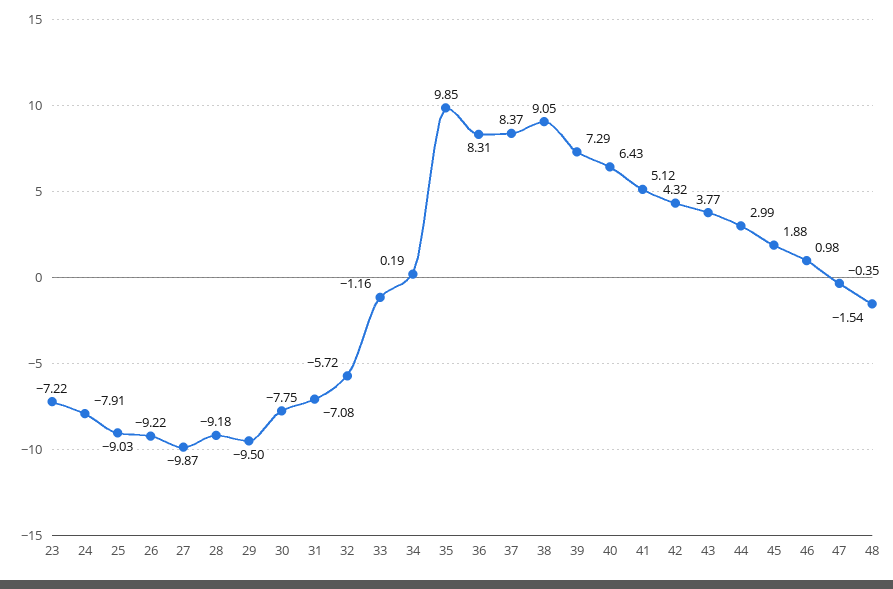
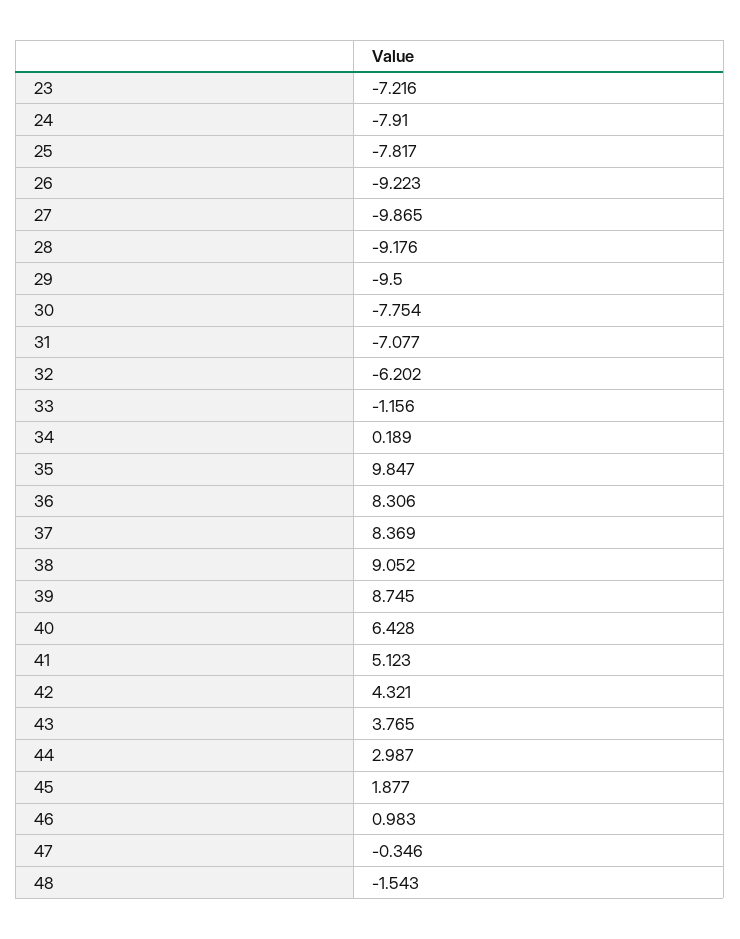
  {
    "23": -7.216,
    "24": -7.91,
-   "25": -9.03,
+   "25": -7.817,
    "26": -9.223,
    "27": -9.865,
    "28": -9.176,
    "29": -9.5,
    "30": -7.754,
    "31": -7.077,
-   "32": -5.72,
+   "32": -6.202,
    "33": -1.156,
    "34": 0.189,
    "35": 9.847,
    "36": 8.306,
    "37": 8.369,
    "38": 9.052,
-   "39": 7.29,
+   "39": 8.745,
    "40": 6.428,
    "41": 5.123,
    "42": 4.321,
    "43": 3.765,
    "44": 2.987,
    "45": 1.877,
    "46": 0.983,
    "47": -0.346,
    "48": -1.543
  }

